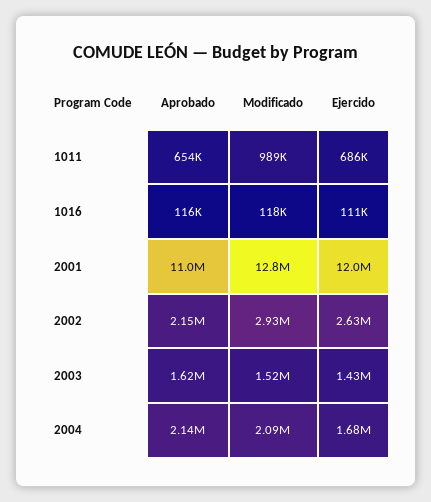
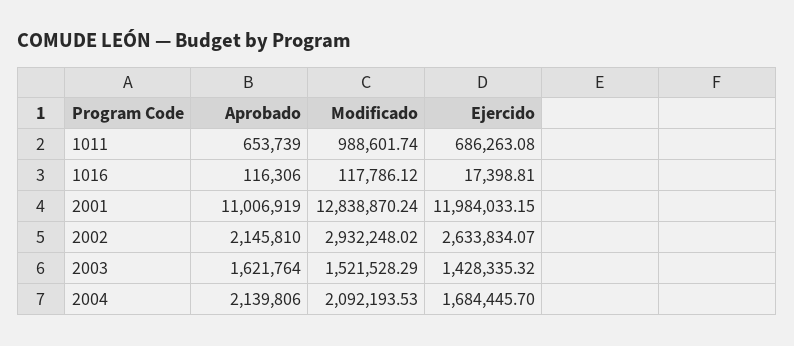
  {
    "Aprobado": {
      "1011": 653739,
      "1016": 116306,
      "2001": 11006919,
      "2002": 2145810,
      "2003": 1621764,
      "2004": 2139806
    },
    "Modificado": {
      "1011": 988601.74,
      "1016": 117786.12,
      "2001": 12838870.24,
      "2002": 2932248.02,
      "2003": 1521528.29,
      "2004": 2092193.53
    },
    "Ejercido": {
      "1011": 686263.08,
-     "1016": 111000,
+     "1016": 17398.81,
      "2001": 11984033.15,
      "2002": 2633834.07,
      "2003": 1428335.32,
      "2004": 1684445.7
    }
  }

